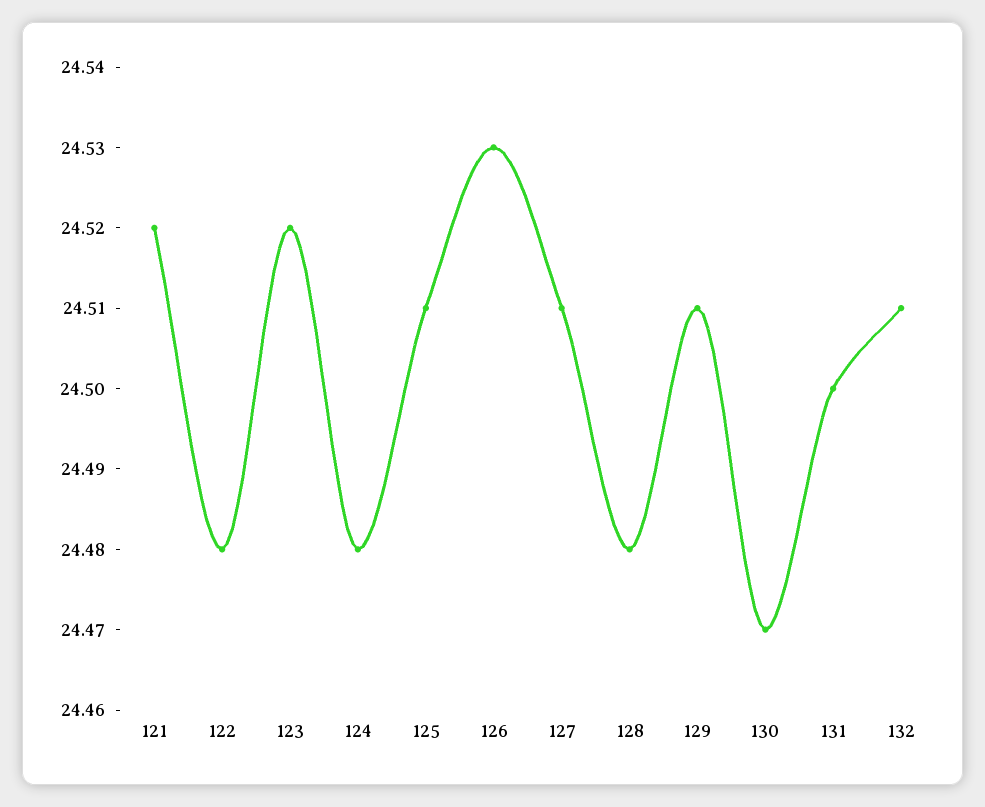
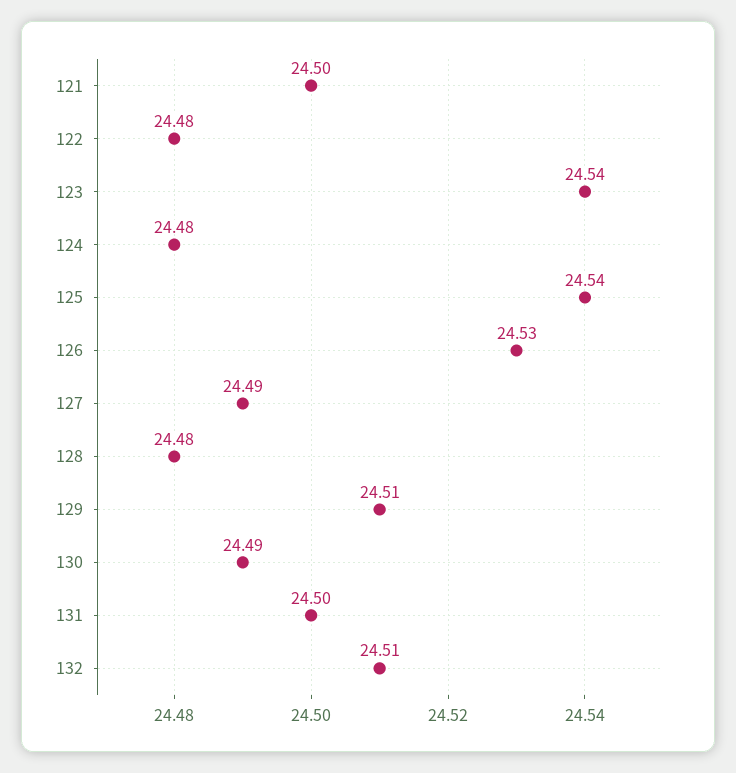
  {
-   "121": 24.52,
+   "121": 24.5,
    "122": 24.48,
-   "123": 24.52,
+   "123": 24.54,
    "124": 24.48,
-   "125": 24.51,
+   "125": 24.54,
    "126": 24.53,
-   "127": 24.51,
+   "127": 24.49,
    "128": 24.48,
    "129": 24.51,
-   "130": 24.47,
+   "130": 24.49,
    "131": 24.5,
    "132": 24.51
  }

